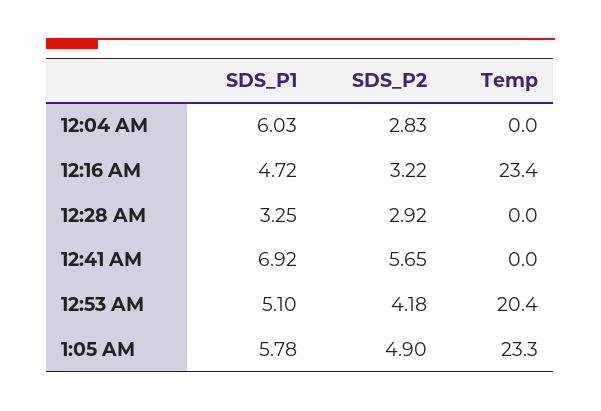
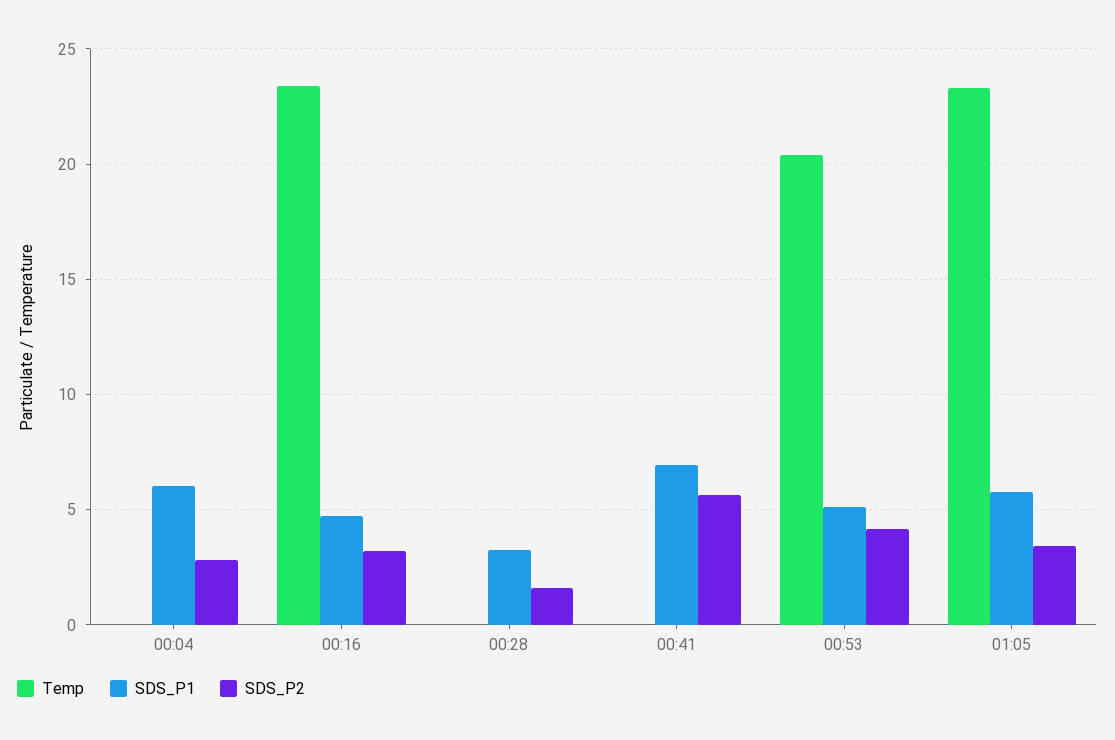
  {
    "SDS_P1": {
      "12:04 AM": 6.03,
      "12:16 AM": 4.72,
      "12:28 AM": 3.25,
      "12:41 AM": 6.92,
      "12:53 AM": 5.1,
      "1:05 AM": 5.78
    },
    "SDS_P2": {
      "12:04 AM": 2.83,
      "12:16 AM": 3.22,
-     "12:28 AM": 2.92,
+     "12:28 AM": 1.5,
      "12:41 AM": 5.65,
      "12:53 AM": 4.18,
-     "1:05 AM": 4.9
+     "1:05 AM": 3.5
    },
    "Temp": {
      "12:04 AM": 0,
      "12:16 AM": 23.4,
      "12:28 AM": 0,
      "12:41 AM": 0,
      "12:53 AM": 20.4,
      "1:05 AM": 23.3
    }
  }

